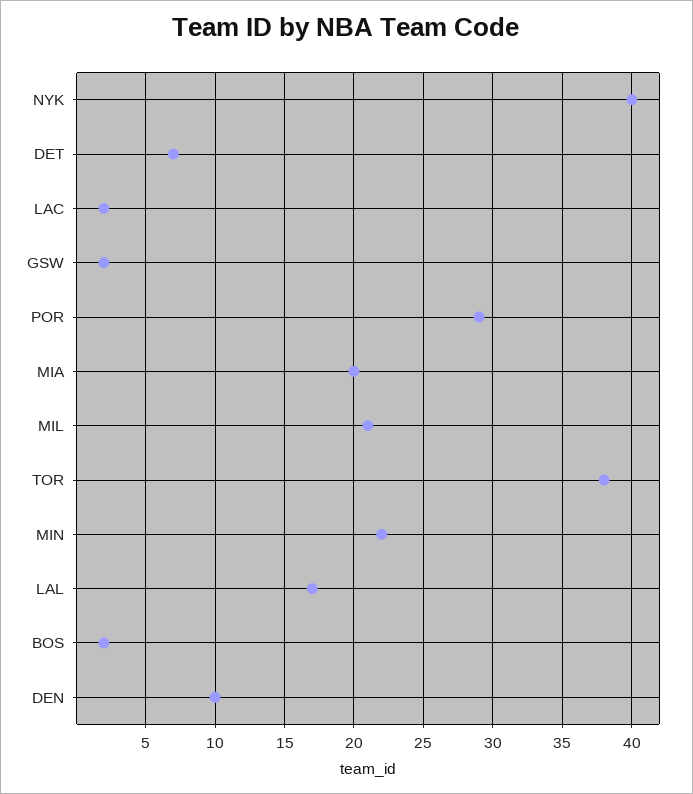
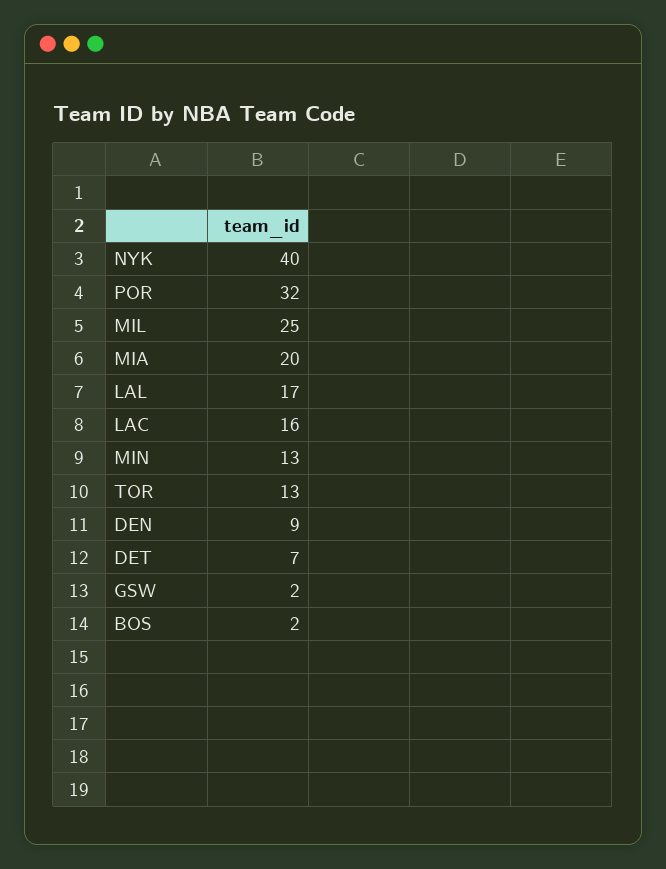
  {
    "NYK": 40,
    "DET": 7,
-   "LAC": 2,
+   "LAC": 16,
    "GSW": 2,
-   "POR": 29,
+   "POR": 32,
    "MIA": 20,
-   "MIL": 21,
+   "MIL": 25,
-   "TOR": 38,
+   "TOR": 13,
-   "MIN": 22,
+   "MIN": 13,
    "LAL": 17,
    "BOS": 2,
-   "DEN": 10
+   "DEN": 9
  }

